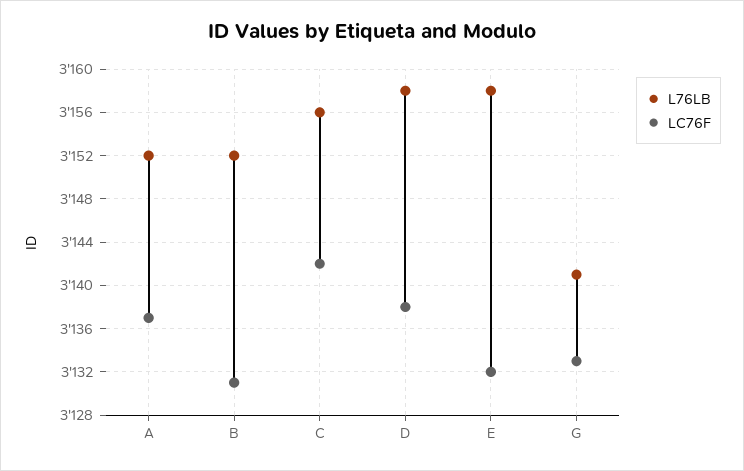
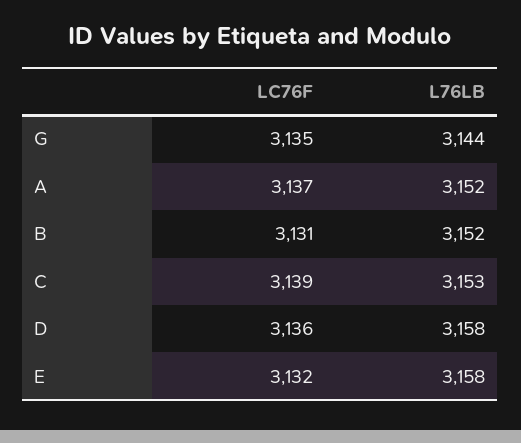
  {
    "L76LB": {
      "A": 3152,
      "B": 3152,
-     "C": 3156,
+     "C": 3153,
      "D": 3158,
      "E": 3158,
-     "G": 3141
+     "G": 3144
    },
    "LC76F": {
      "A": 3137,
      "B": 3131,
-     "C": 3142,
+     "C": 3139,
-     "D": 3138,
+     "D": 3136,
      "E": 3132,
-     "G": 3133
+     "G": 3135
    }
  }

